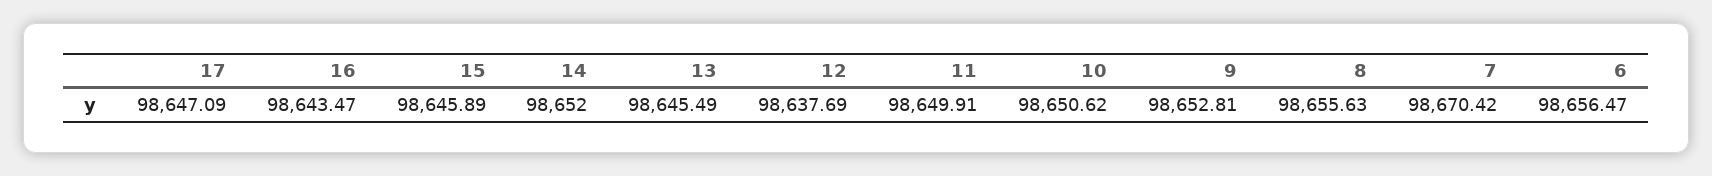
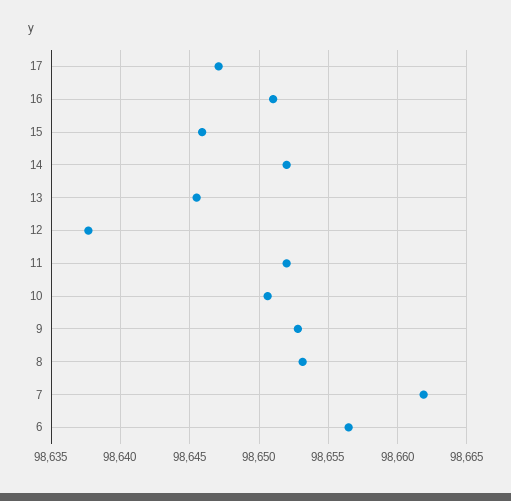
  {
    "17": 98647.09,
-   "16": 98643.47,
+   "16": 98651,
    "15": 98645.89,
    "14": 98652,
    "13": 98645.49,
    "12": 98637.69,
-   "11": 98649.91,
+   "11": 98652,
    "10": 98650.62,
    "9": 98652.81,
-   "8": 98655.63,
+   "8": 98653,
-   "7": 98670.42,
+   "7": 98662,
    "6": 98656.47
  }

